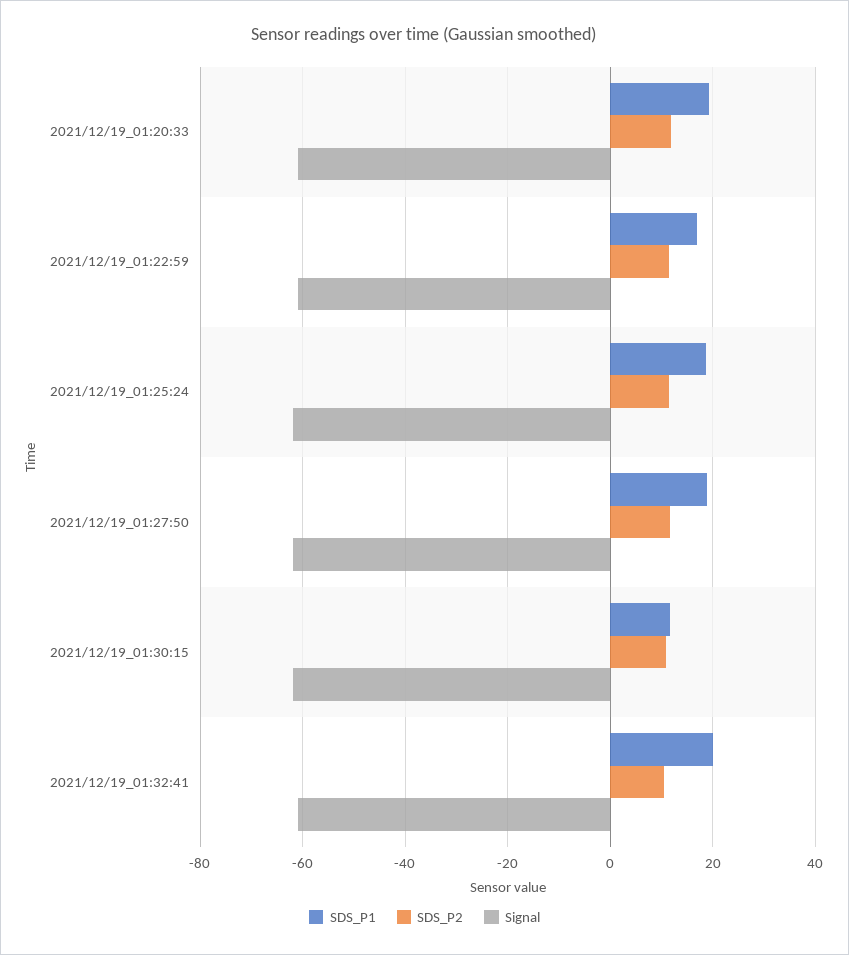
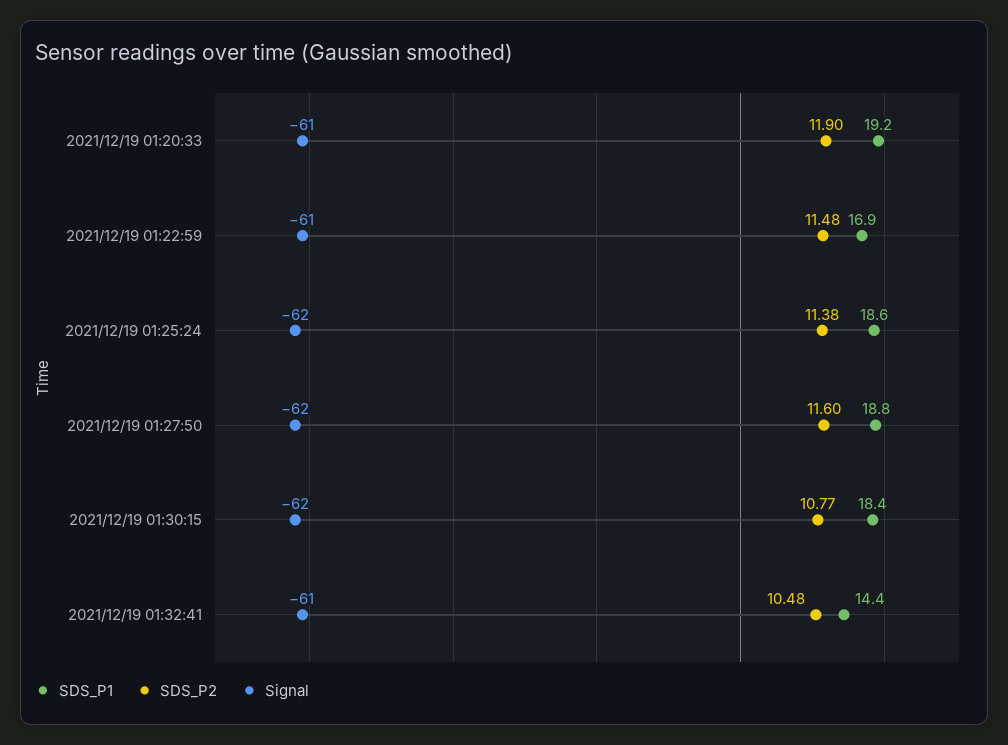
  {
    "SDS_P1": {
      "2021/12/19_01:20:33": 19.2,
      "2021/12/19_01:22:59": 16.9,
      "2021/12/19_01:25:24": 18.6,
      "2021/12/19_01:27:50": 18.8,
-     "2021/12/19_01:30:15": 12,
+     "2021/12/19_01:30:15": 18.4,
-     "2021/12/19_01:32:41": 20
+     "2021/12/19_01:32:41": 14.4
    },
    "SDS_P2": {
      "2021/12/19_01:20:33": 11.9,
      "2021/12/19_01:22:59": 11.48,
      "2021/12/19_01:25:24": 11.38,
      "2021/12/19_01:27:50": 11.6,
      "2021/12/19_01:30:15": 10.77,
      "2021/12/19_01:32:41": 10.48
    },
    "Signal": {
      "2021/12/19_01:20:33": -61,
      "2021/12/19_01:22:59": -61,
      "2021/12/19_01:25:24": -62,
      "2021/12/19_01:27:50": -62,
      "2021/12/19_01:30:15": -62,
      "2021/12/19_01:32:41": -61
    }
  }

